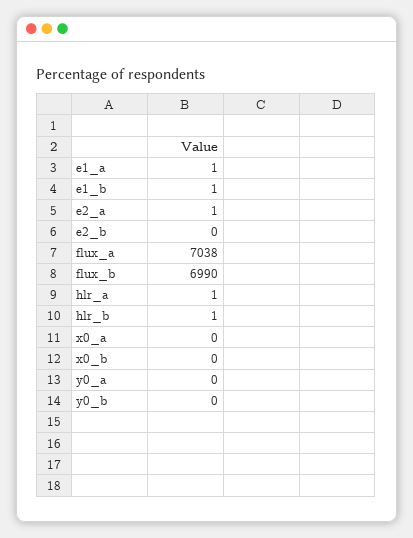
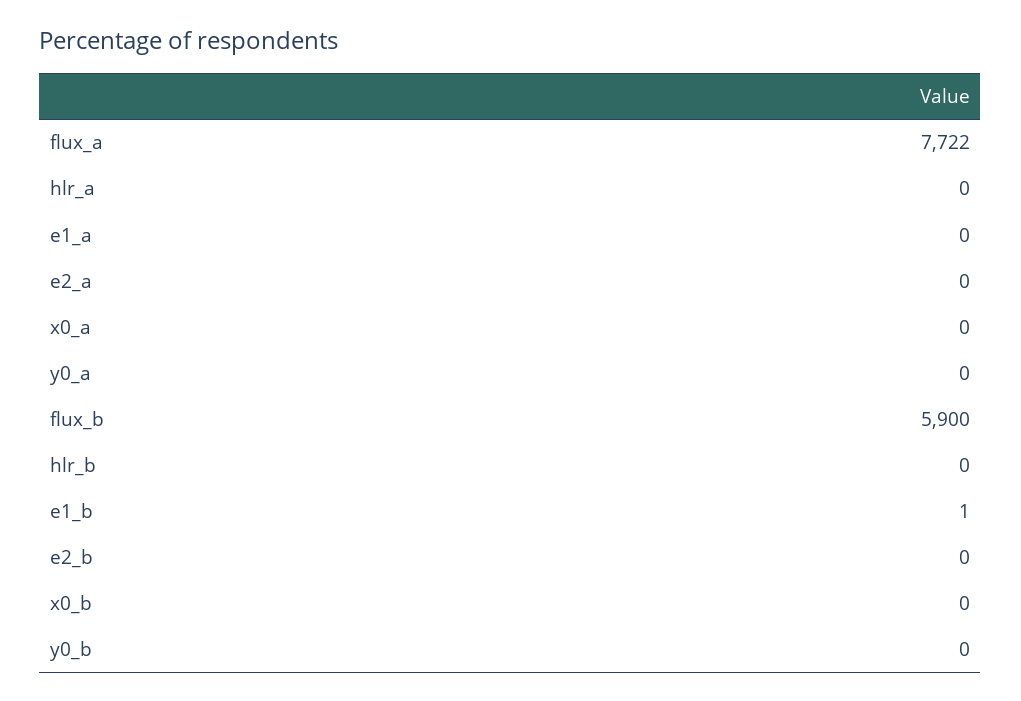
  {
-   "e1_a": 1,
+   "e1_a": 0,
    "e1_b": 1,
-   "e2_a": 1,
+   "e2_a": 0,
    "e2_b": 0,
-   "flux_a": 7038,
+   "flux_a": 7722,
-   "flux_b": 6990,
+   "flux_b": 5900,
-   "hlr_a": 1,
+   "hlr_a": 0,
-   "hlr_b": 1,
+   "hlr_b": 0,
    "x0_a": 0,
    "x0_b": 0,
    "y0_a": 0,
    "y0_b": 0
  }

